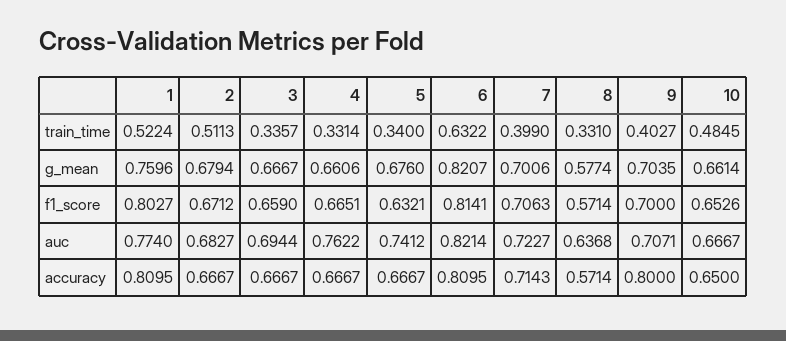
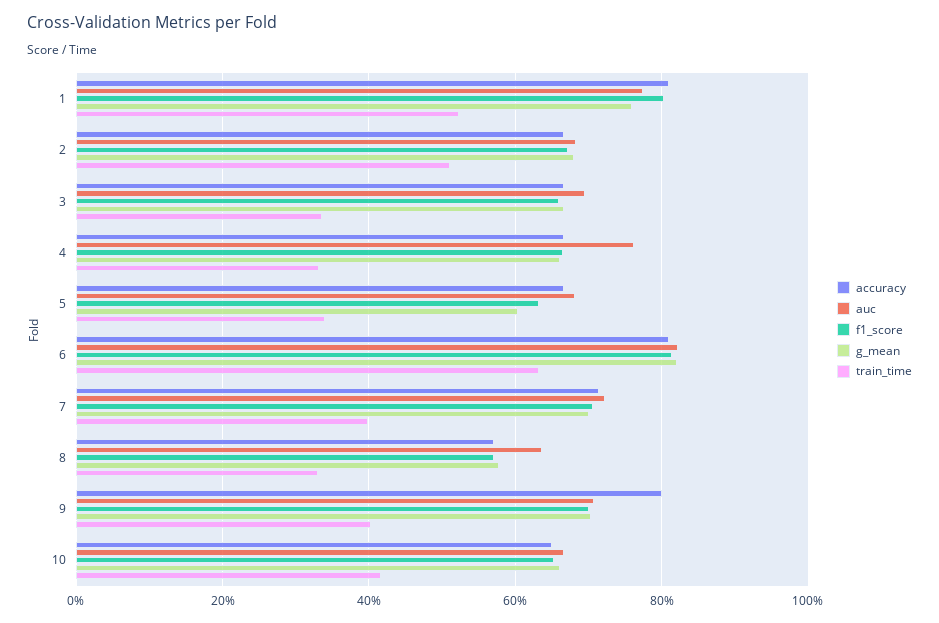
  {
    "train_time": {
      "1": 0.5224,
      "2": 0.5113,
      "3": 0.3357,
      "4": 0.3314,
      "5": 0.34,
      "6": 0.6322,
      "7": 0.399,
      "8": 0.331,
      "9": 0.4027,
-     "10": 0.4845
+     "10": 0.42
    },
    "g_mean": {
      "1": 0.7596,
      "2": 0.6794,
      "3": 0.6667,
      "4": 0.6606,
-     "5": 0.676,
+     "5": 0.6,
      "6": 0.8207,
      "7": 0.7006,
      "8": 0.5774,
      "9": 0.7035,
      "10": 0.6614
    },
    "f1_score": {
      "1": 0.8027,
      "2": 0.6712,
      "3": 0.659,
      "4": 0.6651,
      "5": 0.6321,
      "6": 0.8141,
      "7": 0.7063,
      "8": 0.5714,
      "9": 0.7,
      "10": 0.6526
    },
    "auc": {
      "1": 0.774,
      "2": 0.6827,
      "3": 0.6944,
      "4": 0.7622,
-     "5": 0.7412,
+     "5": 0.68,
      "6": 0.8214,
      "7": 0.7227,
      "8": 0.6368,
      "9": 0.7071,
      "10": 0.6667
    },
    "accuracy": {
      "1": 0.8095,
      "2": 0.6667,
      "3": 0.6667,
      "4": 0.6667,
      "5": 0.6667,
      "6": 0.8095,
      "7": 0.7143,
      "8": 0.5714,
      "9": 0.8,
      "10": 0.65
    }
  }

